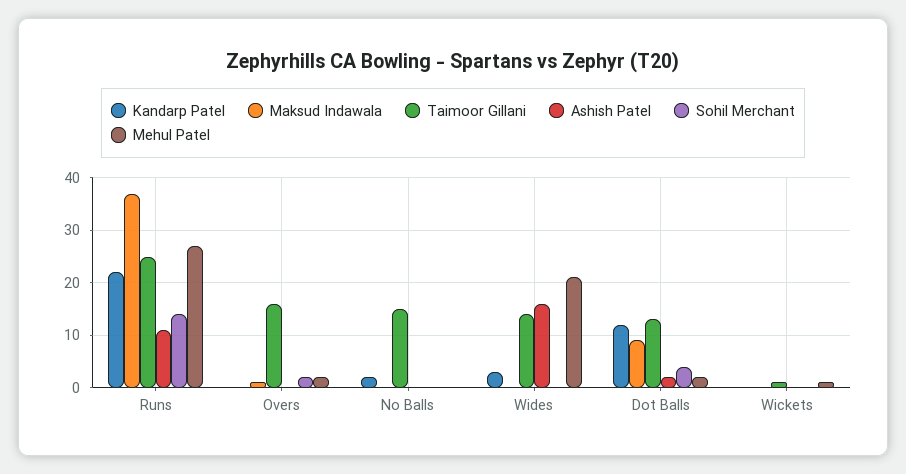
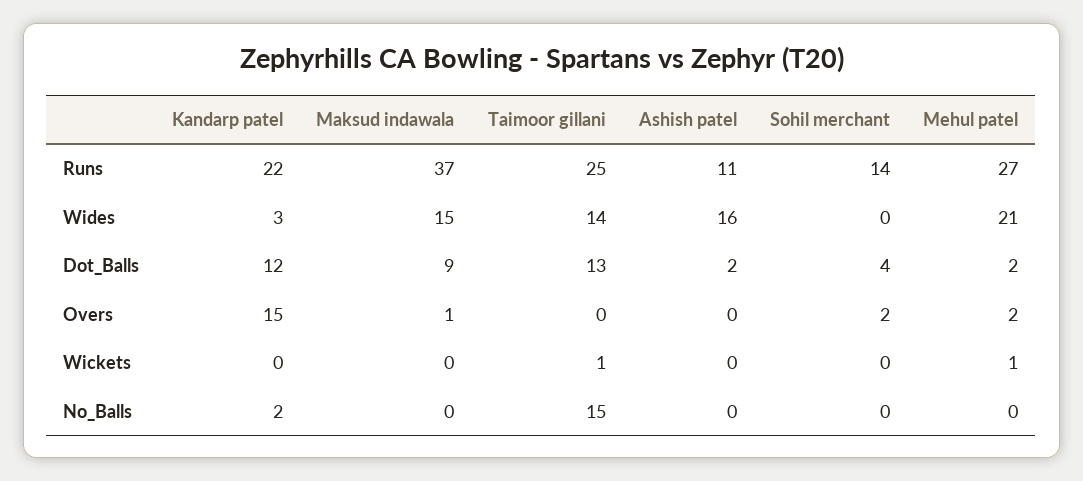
  {
    "Kandarp Patel": {
      "Runs": 22,
-     "Overs": 0,
+     "Overs": 15,
      "No Balls": 2,
      "Wides": 3,
      "Dot Balls": 12,
      "Wickets": 0
    },
    "Maksud Indawala": {
      "Runs": 37,
      "Overs": 1,
      "No Balls": 0,
-     "Wides": 0,
+     "Wides": 15,
      "Dot Balls": 9,
      "Wickets": 0
    },
    "Taimoor Gillani": {
      "Runs": 25,
-     "Overs": 15,
+     "Overs": 0,
      "No Balls": 15,
      "Wides": 14,
      "Dot Balls": 13,
      "Wickets": 1
    },
    "Ashish Patel": {
      "Runs": 11,
      "Overs": 0,
      "No Balls": 0,
      "Wides": 16,
      "Dot Balls": 2,
      "Wickets": 0
    },
    "Sohil Merchant": {
      "Runs": 14,
      "Overs": 2,
      "No Balls": 0,
      "Wides": 0,
      "Dot Balls": 4,
      "Wickets": 0
    },
    "Mehul Patel": {
      "Runs": 27,
      "Overs": 2,
      "No Balls": 0,
      "Wides": 21,
      "Dot Balls": 2,
      "Wickets": 1
    }
  }

